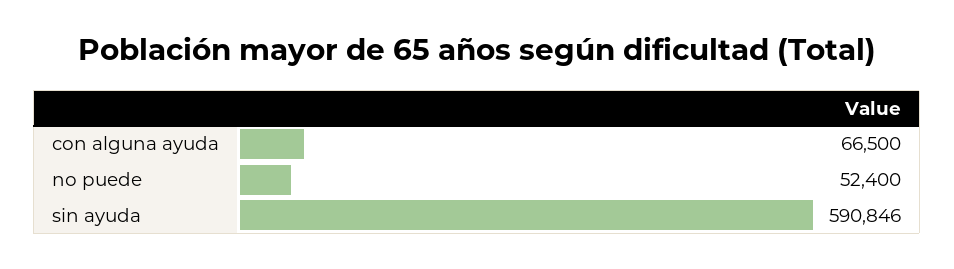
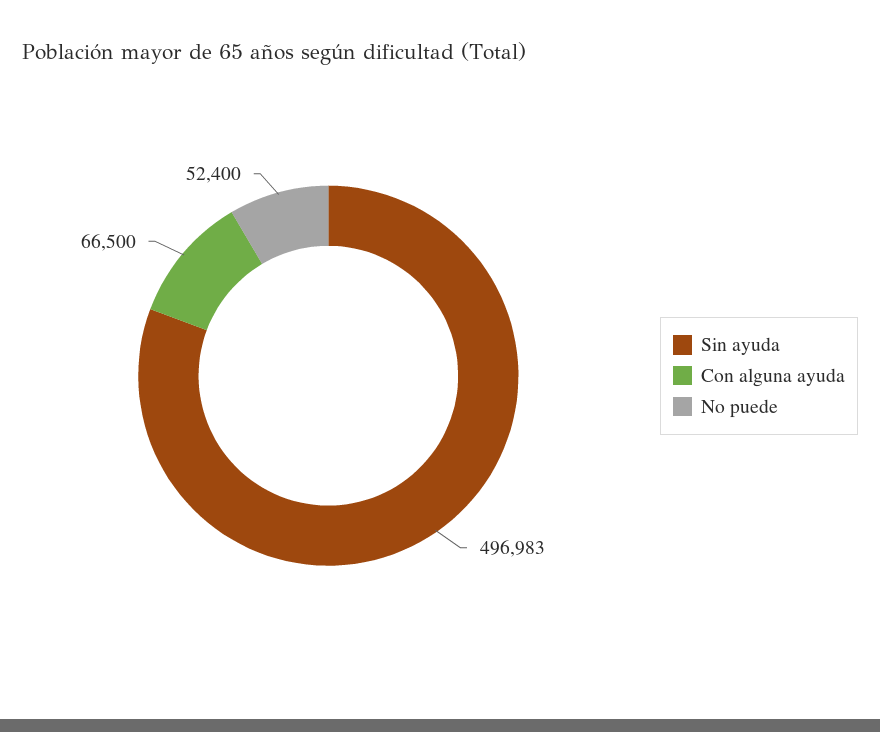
  {
    "con alguna ayuda": 66500,
    "no puede": 52400,
-   "sin ayuda": 590846
+   "sin ayuda": 496983
  }

